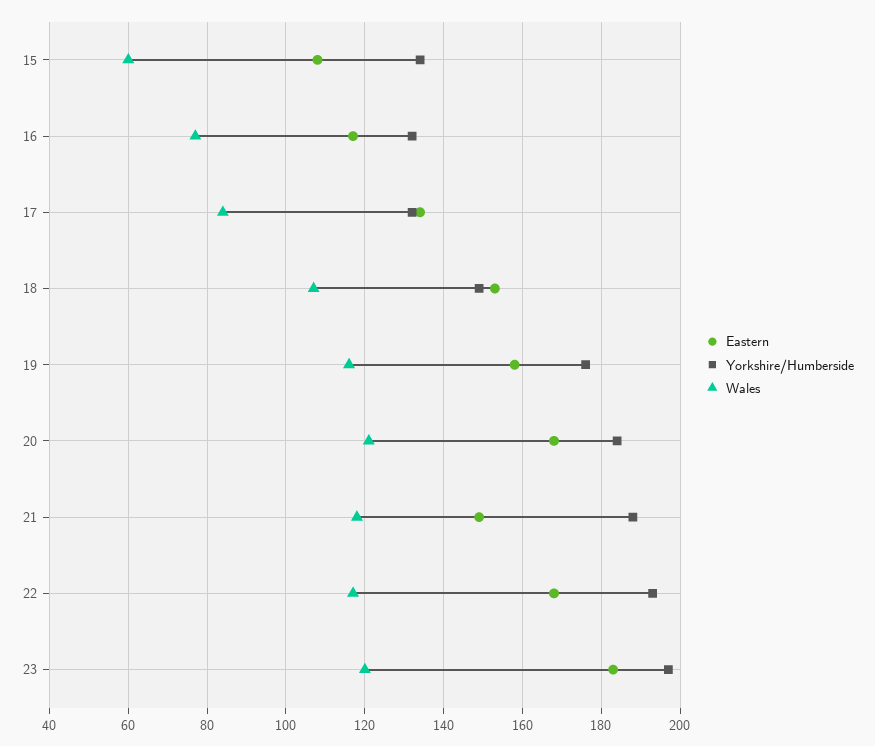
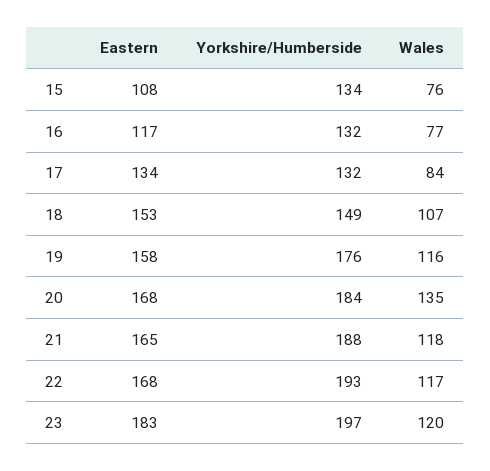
  {
    "Eastern": {
      "15": 108,
      "16": 117,
      "17": 134,
      "18": 153,
      "19": 158,
      "20": 168,
-     "21": 150,
+     "21": 165,
      "22": 168,
      "23": 183
    },
    "Yorkshire/Humberside": {
      "15": 134,
      "16": 132,
      "17": 132,
      "18": 149,
      "19": 176,
      "20": 184,
      "21": 188,
      "22": 193,
      "23": 197
    },
    "Wales": {
-     "15": 60,
+     "15": 76,
      "16": 77,
      "17": 84,
      "18": 107,
      "19": 116,
-     "20": 120,
+     "20": 135,
      "21": 118,
      "22": 117,
      "23": 120
    }
  }

